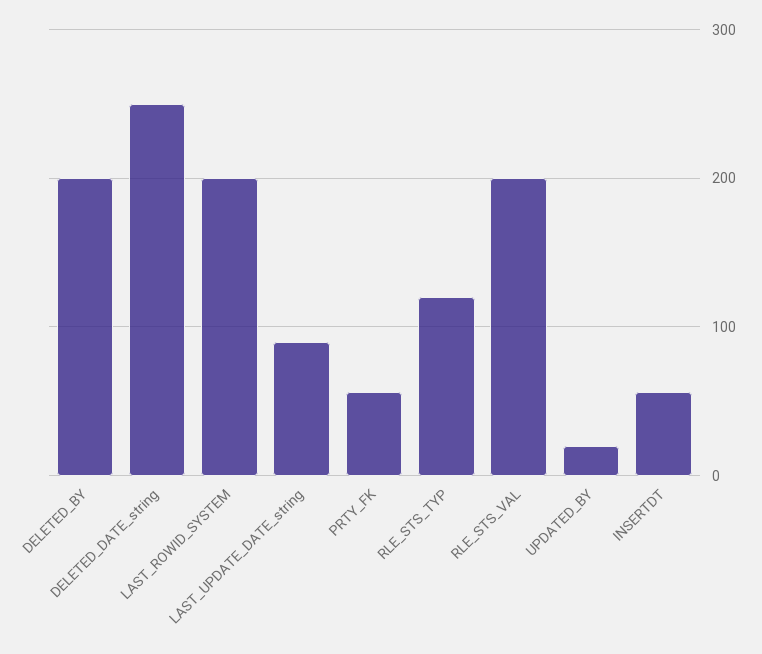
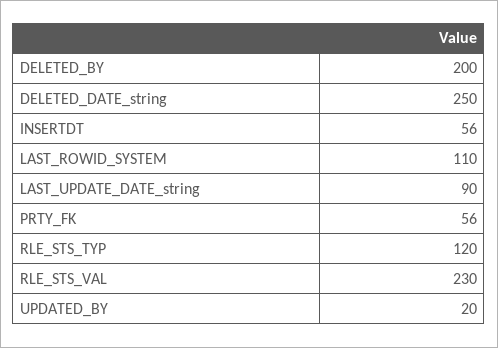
  {
    "DELETED_BY": 200,
    "DELETED_DATE_string": 250,
-   "LAST_ROWID_SYSTEM": 200,
+   "LAST_ROWID_SYSTEM": 110,
    "LAST_UPDATE_DATE_string": 90,
    "PRTY_FK": 56,
    "RLE_STS_TYP": 120,
-   "RLE_STS_VAL": 200,
+   "RLE_STS_VAL": 230,
    "UPDATED_BY": 20,
    "INSERTDT": 56
  }

